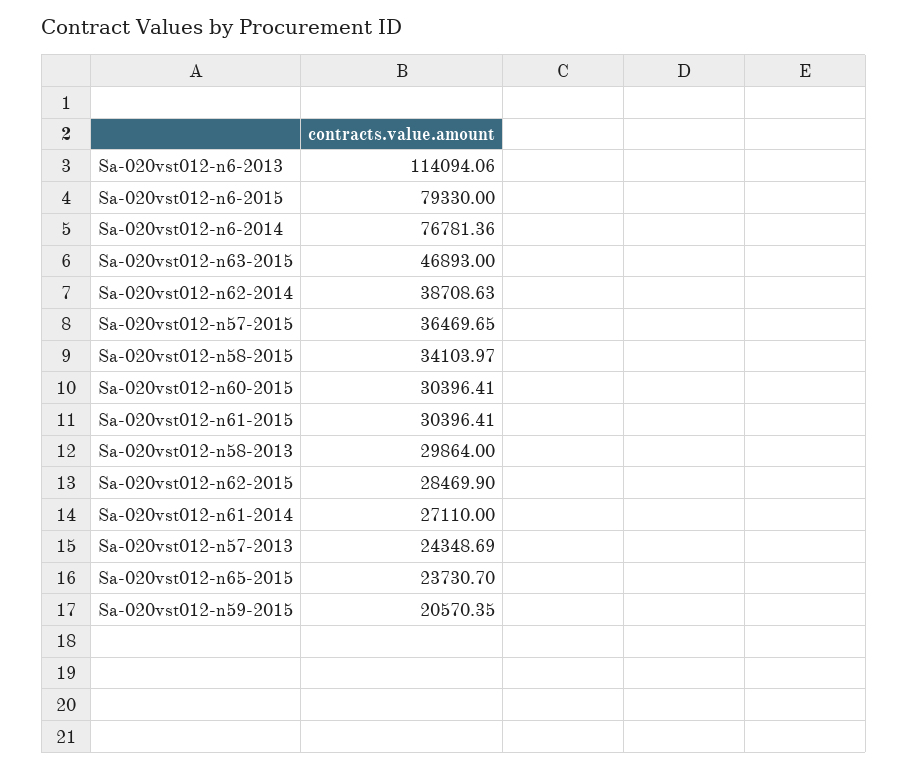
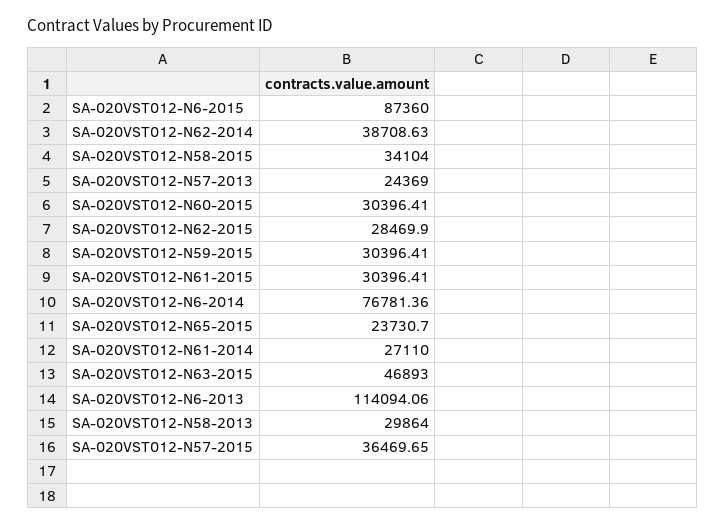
  {
    "Sa-020vst012-n6-2013": 114094.06,
-   "Sa-020vst012-n6-2015": 79330,
+   "Sa-020vst012-n6-2015": 87360,
    "Sa-020vst012-n6-2014": 76781.36,
    "Sa-020vst012-n63-2015": 46893,
    "Sa-020vst012-n62-2014": 38708.63,
    "Sa-020vst012-n57-2015": 36469.65,
-   "Sa-020vst012-n58-2015": 34103.97,
+   "Sa-020vst012-n58-2015": 34104,
    "Sa-020vst012-n60-2015": 30396.41,
    "Sa-020vst012-n61-2015": 30396.41,
    "Sa-020vst012-n58-2013": 29864,
    "Sa-020vst012-n62-2015": 28469.9,
    "Sa-020vst012-n61-2014": 27110,
-   "Sa-020vst012-n57-2013": 24348.69,
+   "Sa-020vst012-n57-2013": 24369,
    "Sa-020vst012-n65-2015": 23730.7,
-   "Sa-020vst012-n59-2015": 20570.35
+   "Sa-020vst012-n59-2015": 30396.41
  }

